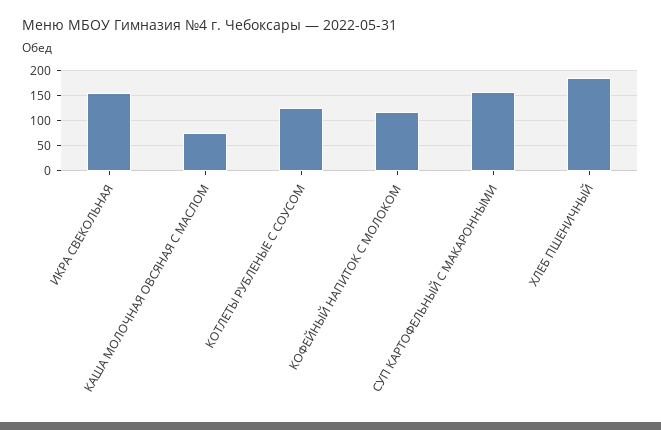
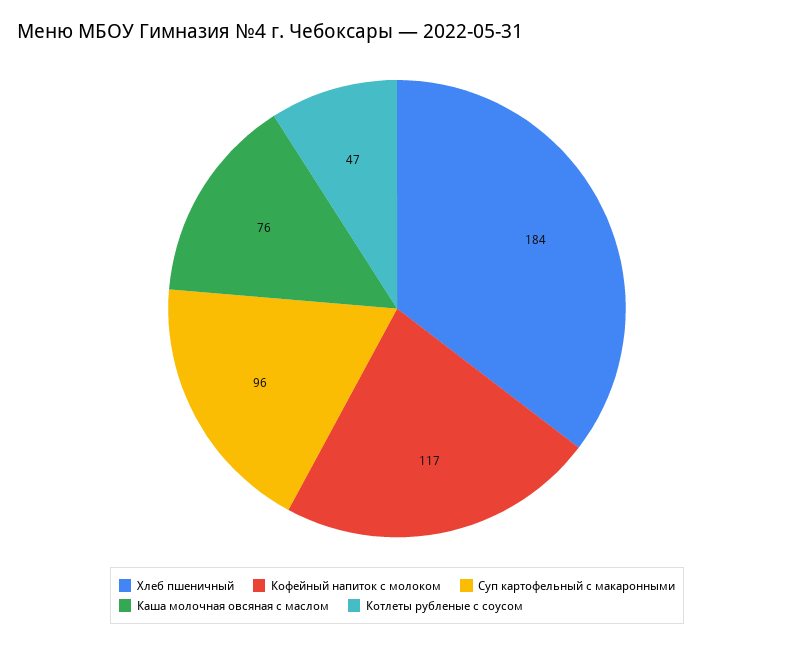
  {
-   "ИКРА СВЕКОЛЬНАЯ": 150,
    "КАША МОЛОЧНАЯ ОВСЯНАЯ С МАСЛОМ": 76,
-   "КОТЛЕТЫ РУБЛЕНЫЕ С СОУСОМ": 125,
+   "КОТЛЕТЫ РУБЛЕНЫЕ С СОУСОМ": 47,
    "КОФЕЙНЫЙ НАПИТОК С МОЛОКОМ": 117,
-   "СУП КАРТОФЕЛЬНЫЙ С МАКАРОННЫМИ": 150,
+   "СУП КАРТОФЕЛЬНЫЙ С МАКАРОННЫМИ": 96,
    "ХЛЕБ ПШЕНИЧНЫЙ": 184
  }

